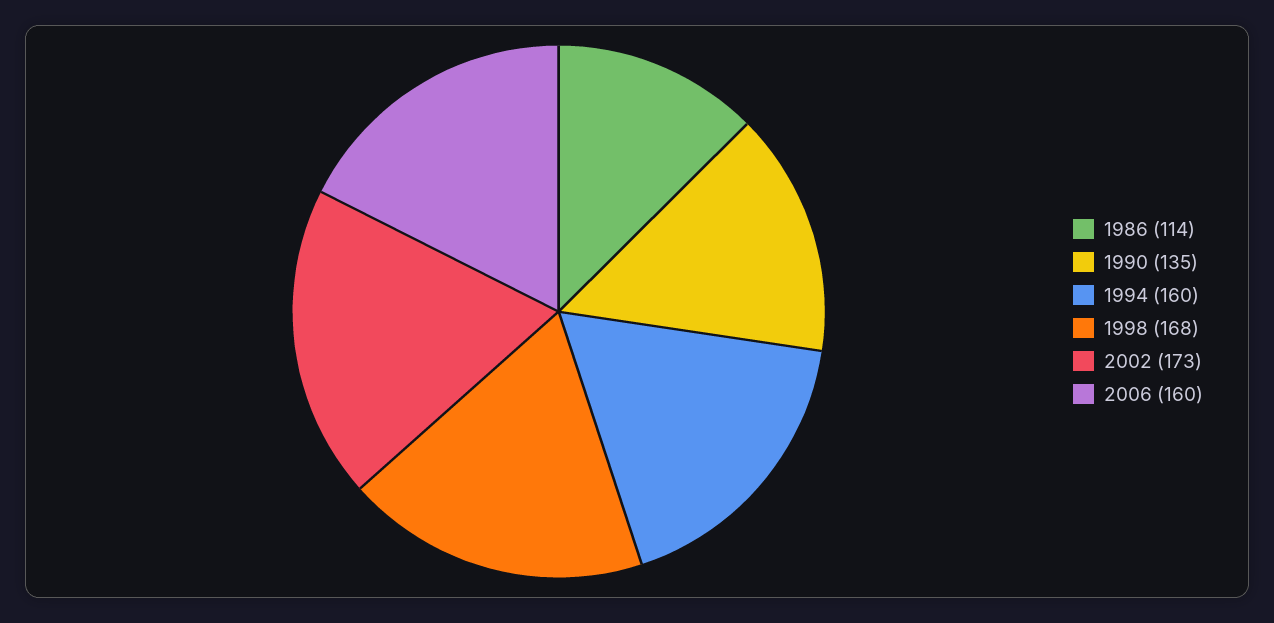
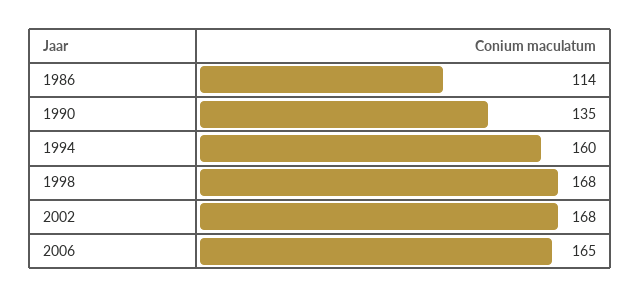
  {
    "1986": 114,
    "1990": 135,
    "1994": 160,
    "1998": 168,
-   "2002": 173,
+   "2002": 168,
-   "2006": 160
+   "2006": 165
  }

